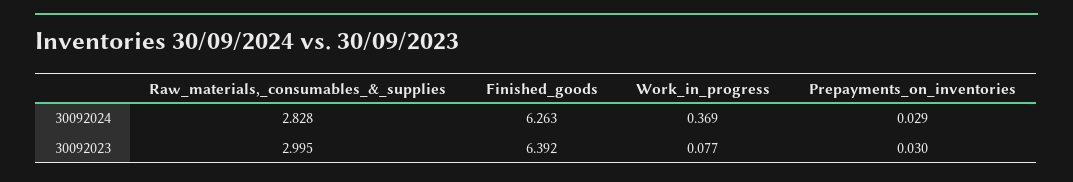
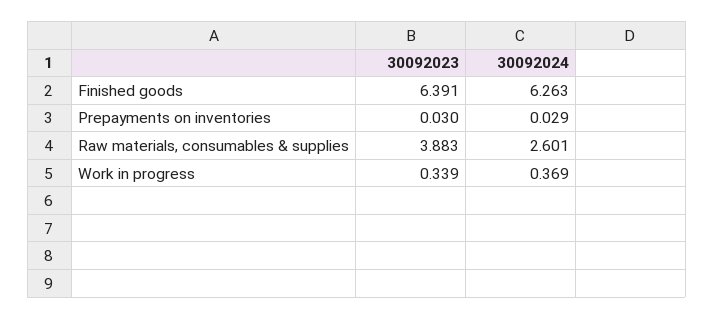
  {
    "Raw_materials,_consumables_&_supplies": {
-     "30092024": 2.828,
+     "30092024": 2.601,
-     "30092023": 2.995
+     "30092023": 3.883
    },
    "Finished_goods": {
      "30092024": 6.263,
-     "30092023": 6.392
+     "30092023": 6.391
    },
    "Work_in_progress": {
      "30092024": 0.369,
-     "30092023": 0.077
+     "30092023": 0.339
    },
    "Prepayments_on_inventories": {
      "30092024": 0.029,
      "30092023": 0.03
    }
  }

